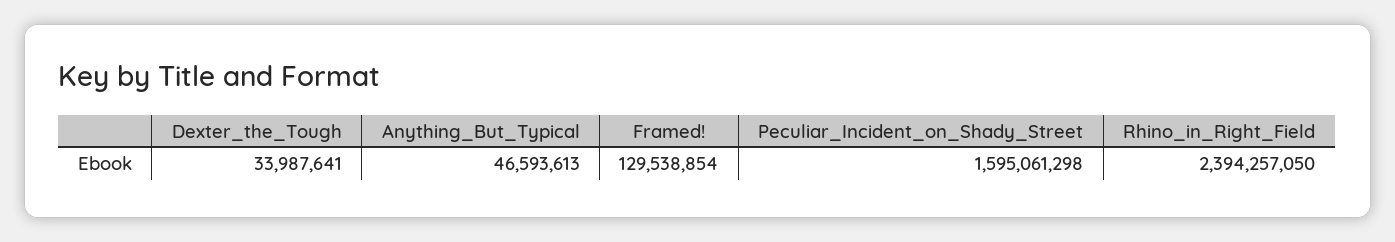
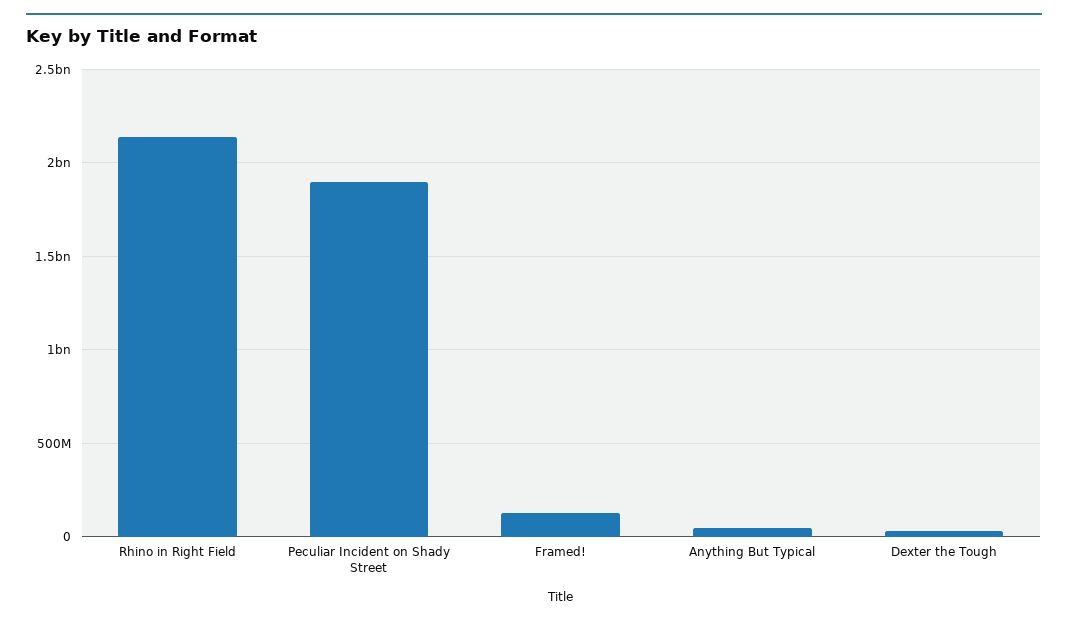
  {
    "Dexter_the_Tough": 33987641,
    "Anything_But_Typical": 46593613,
    "Framed!": 129538854,
-   "Peculiar_Incident_on_Shady_Street": 1595061298,
+   "Peculiar_Incident_on_Shady_Street": 1900000000,
-   "Rhino_in_Right_Field": 2394257050
+   "Rhino_in_Right_Field": 2150000000
  }

